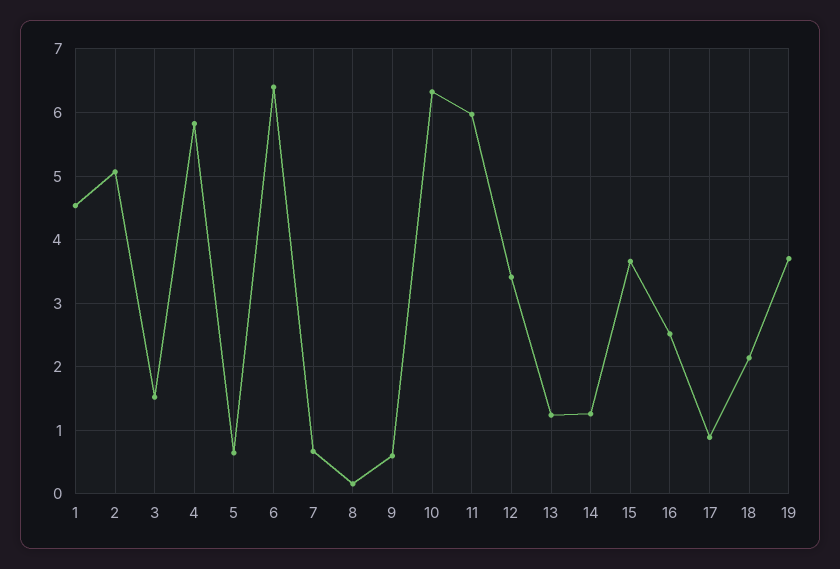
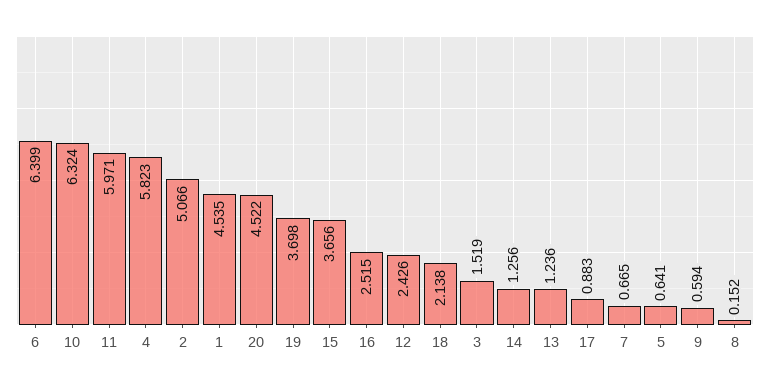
  {
    "1": 4.535,
    "2": 5.066,
    "3": 1.519,
    "4": 5.823,
    "5": 0.641,
    "6": 6.399,
    "7": 0.665,
    "8": 0.152,
    "9": 0.594,
    "10": 6.324,
    "11": 5.971,
-   "12": 3.4,
+   "12": 2.426,
    "13": 1.236,
    "14": 1.256,
    "15": 3.656,
    "16": 2.515,
    "17": 0.883,
    "18": 2.138,
-   "19": 3.698
+   "19": 3.698,
+   "20": 4.522
  }

